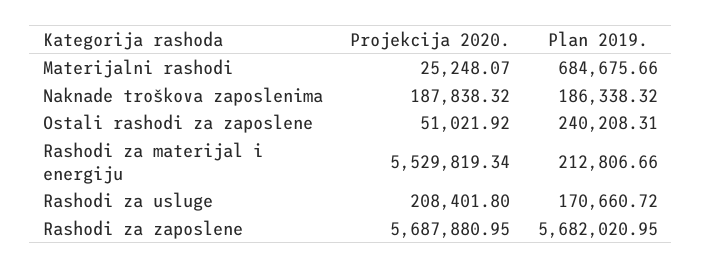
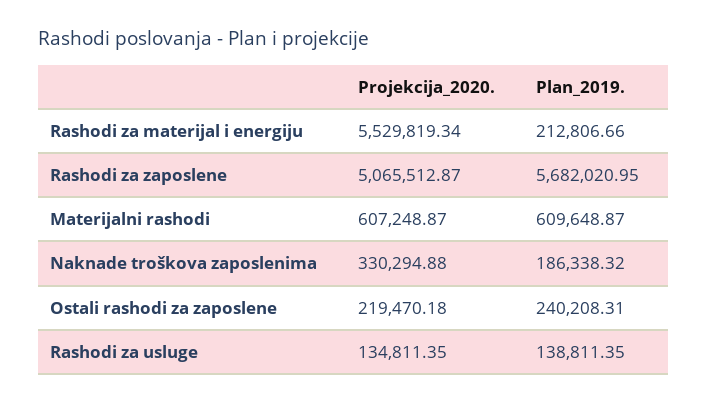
  {
    "Projekcija 2020.": {
-     "Materijalni rashodi": 25248.07,
+     "Materijalni rashodi": 607248.87,
-     "Naknade troškova zaposlenima": 187838.32,
+     "Naknade troškova zaposlenima": 330294.88,
-     "Ostali rashodi za zaposlene": 51021.92,
+     "Ostali rashodi za zaposlene": 219470.18,
      "Rashodi za materijal i energiju": 5529819.34,
-     "Rashodi za usluge": 208401.8,
+     "Rashodi za usluge": 134811.35,
-     "Rashodi za zaposlene": 5687880.95
+     "Rashodi za zaposlene": 5065512.87
    },
    "Plan 2019.": {
-     "Materijalni rashodi": 684675.66,
+     "Materijalni rashodi": 609648.87,
      "Naknade troškova zaposlenima": 186338.32,
      "Ostali rashodi za zaposlene": 240208.31,
      "Rashodi za materijal i energiju": 212806.66,
-     "Rashodi za usluge": 170660.72,
+     "Rashodi za usluge": 138811.35,
      "Rashodi za zaposlene": 5682020.95
    }
  }

